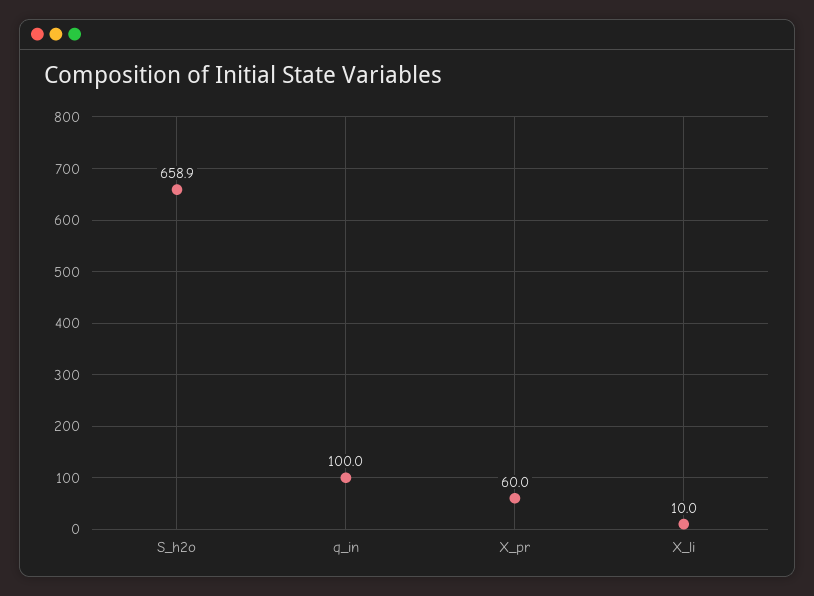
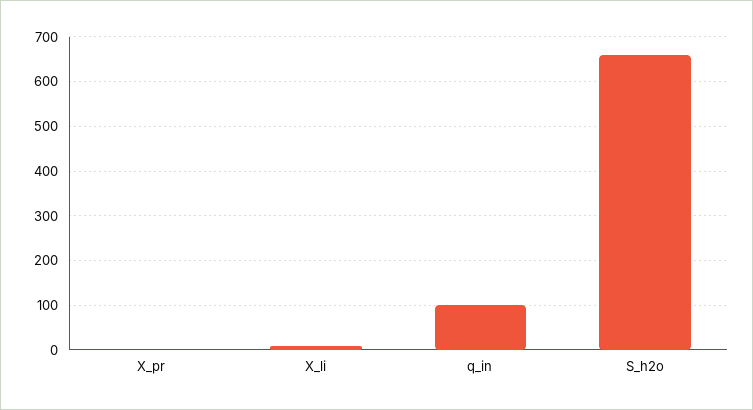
  {
    "S_h2o": 658.9,
    "q_in": 100,
-   "X_pr": 60,
+   "X_pr": 0,
    "X_li": 10
  }

